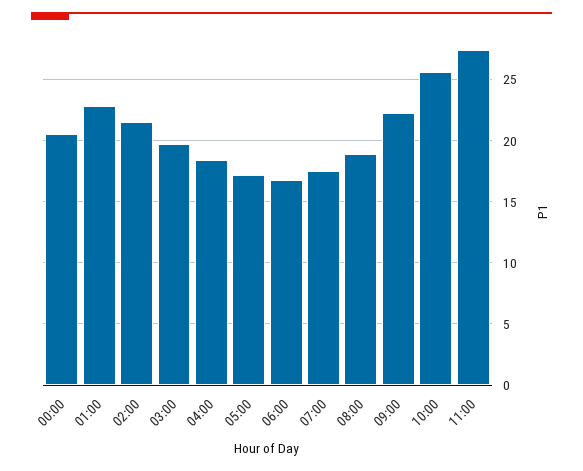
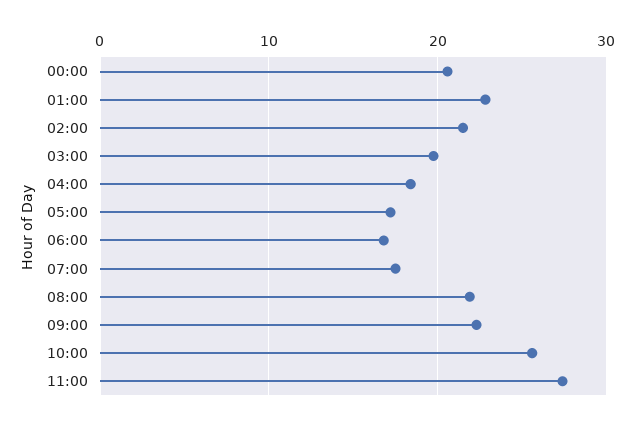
  {
    "00:00": 20.5,
    "01:00": 23,
    "02:00": 21.5,
    "03:00": 20,
    "04:00": 18.5,
    "05:00": 17,
    "06:00": 17,
    "07:00": 17.5,
-   "08:00": 19,
+   "08:00": 22,
    "09:00": 22.5,
    "10:00": 25.5,
    "11:00": 27.5
  }

